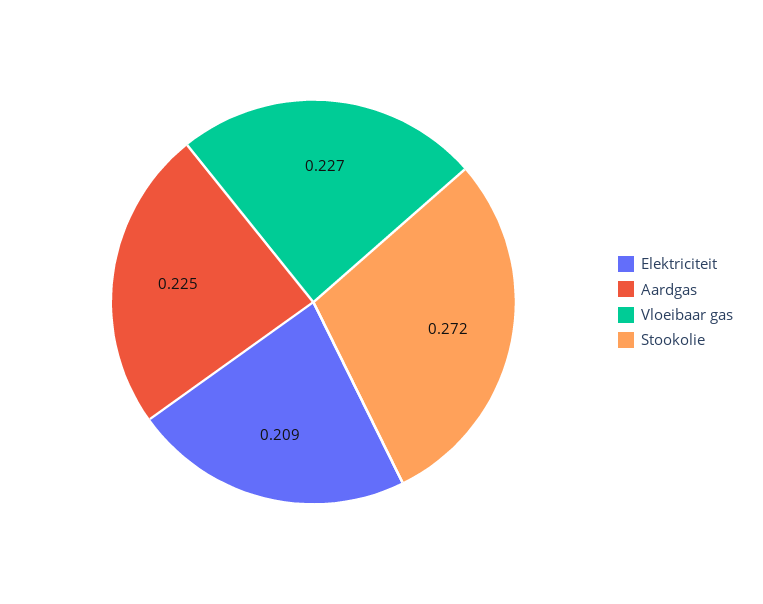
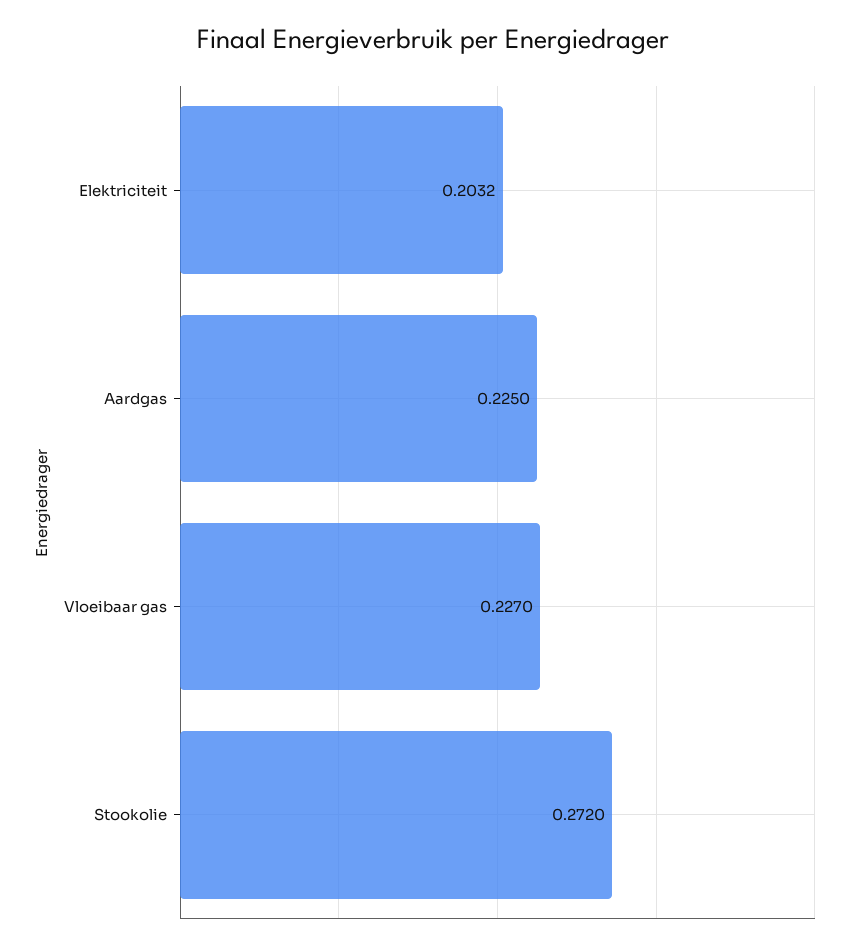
  {
-   "Elektriciteit": 0.209,
+   "Elektriciteit": 0.2032,
    "Aardgas": 0.225,
    "Vloeibaar gas": 0.227,
    "Stookolie": 0.272
  }

